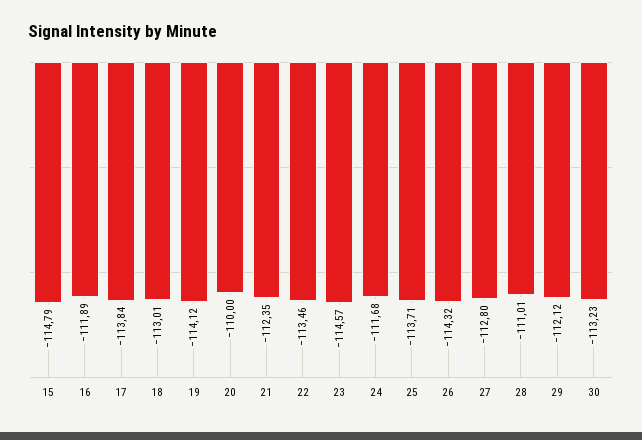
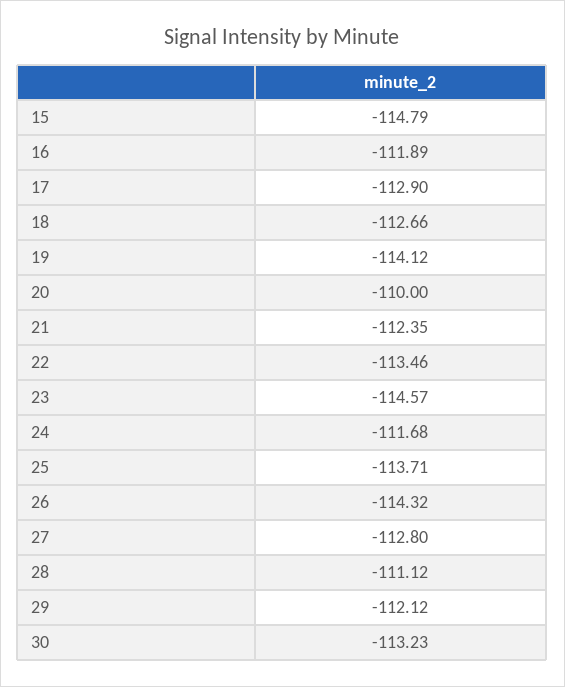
  {
    "15": -114.79,
    "16": -111.89,
-   "17": -113.84,
+   "17": -112.9,
-   "18": -113.01,
+   "18": -112.66,
    "19": -114.12,
    "20": -110,
    "21": -112.35,
    "22": -113.46,
    "23": -114.57,
    "24": -111.68,
    "25": -113.71,
    "26": -114.32,
    "27": -112.8,
-   "28": -111.01,
+   "28": -111.12,
    "29": -112.12,
    "30": -113.23
  }

